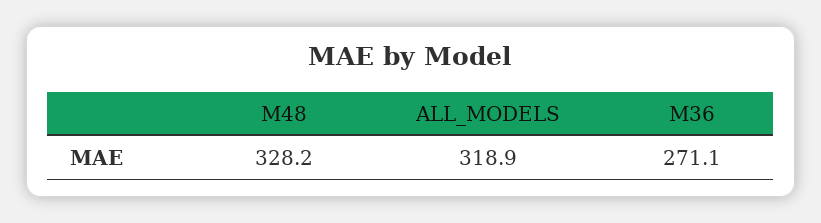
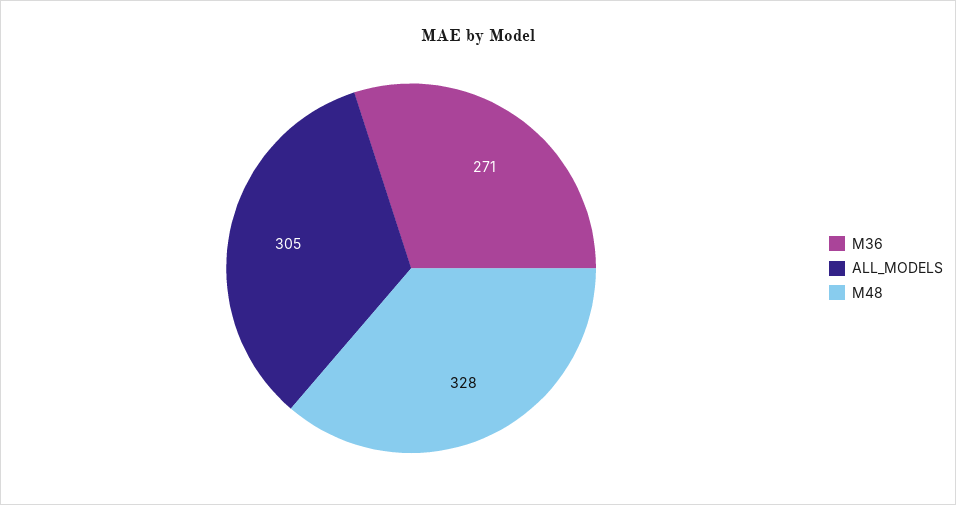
  {
    "M48": 328.2,
-   "ALL_MODELS": 318.9,
+   "ALL_MODELS": 305,
    "M36": 271.1
  }

